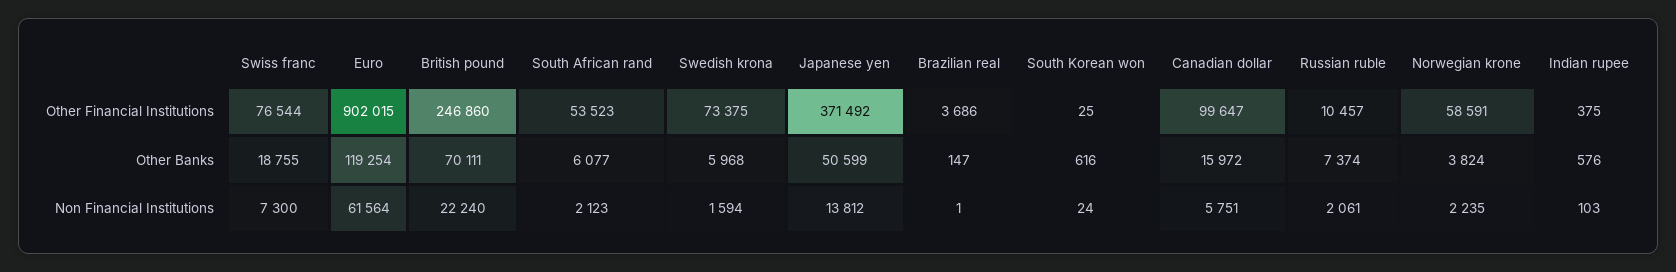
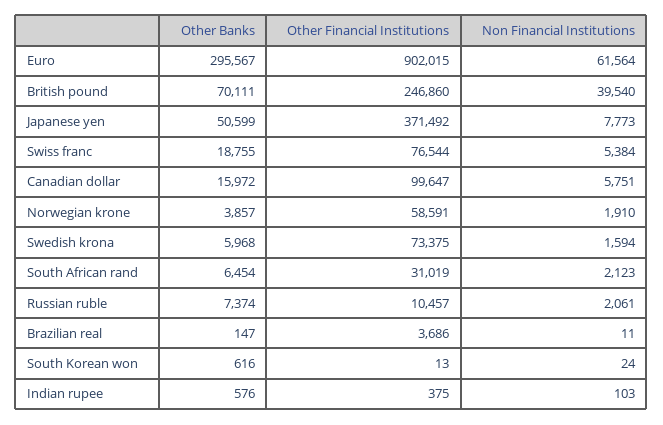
  {
    "Swiss franc": {
      "Other Financial Institutions": 76544,
      "Other Banks": 18755,
-     "Non Financial Institutions": 7300
+     "Non Financial Institutions": 5384
    },
    "Euro": {
      "Other Financial Institutions": 902015,
-     "Other Banks": 119254,
+     "Other Banks": 295567,
      "Non Financial Institutions": 61564
    },
    "British pound": {
      "Other Financial Institutions": 246860,
      "Other Banks": 70111,
-     "Non Financial Institutions": 22240
+     "Non Financial Institutions": 39540
    },
    "South African rand": {
-     "Other Financial Institutions": 53523,
+     "Other Financial Institutions": 31019,
-     "Other Banks": 6077,
+     "Other Banks": 6454,
      "Non Financial Institutions": 2123
    },
    "Swedish krona": {
      "Other Financial Institutions": 73375,
      "Other Banks": 5968,
      "Non Financial Institutions": 1594
    },
    "Japanese yen": {
      "Other Financial Institutions": 371492,
      "Other Banks": 50599,
-     "Non Financial Institutions": 13812
+     "Non Financial Institutions": 7773
    },
    "Brazilian real": {
      "Other Financial Institutions": 3686,
      "Other Banks": 147,
-     "Non Financial Institutions": 1
+     "Non Financial Institutions": 11
    },
    "South Korean won": {
-     "Other Financial Institutions": 25,
+     "Other Financial Institutions": 13,
      "Other Banks": 616,
      "Non Financial Institutions": 24
    },
    "Canadian dollar": {
      "Other Financial Institutions": 99647,
      "Other Banks": 15972,
      "Non Financial Institutions": 5751
    },
    "Russian ruble": {
      "Other Financial Institutions": 10457,
      "Other Banks": 7374,
      "Non Financial Institutions": 2061
    },
    "Norwegian krone": {
      "Other Financial Institutions": 58591,
-     "Other Banks": 3824,
+     "Other Banks": 3857,
-     "Non Financial Institutions": 2235
+     "Non Financial Institutions": 1910
    },
    "Indian rupee": {
      "Other Financial Institutions": 375,
      "Other Banks": 576,
      "Non Financial Institutions": 103
    }
  }

